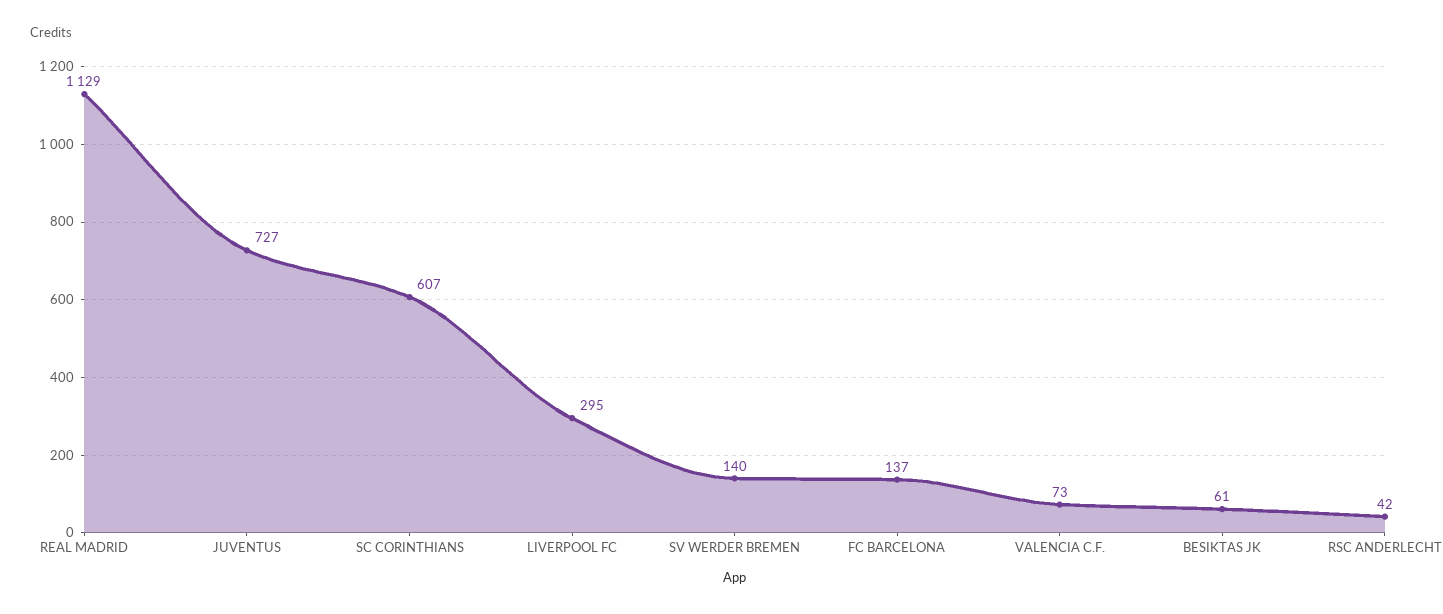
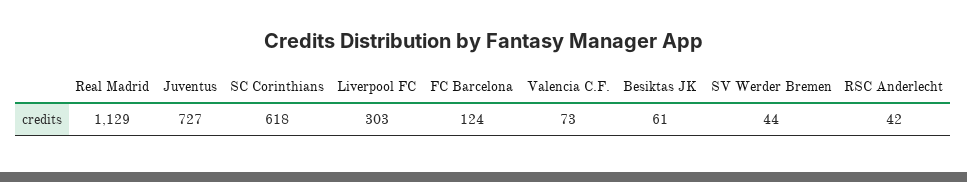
  {
    "REAL MADRID": 1129,
    "JUVENTUS": 727,
-   "SC CORINTHIANS": 607,
+   "SC CORINTHIANS": 618,
-   "LIVERPOOL FC": 295,
+   "LIVERPOOL FC": 303,
-   "SV WERDER BREMEN": 140,
+   "SV WERDER BREMEN": 44,
-   "FC BARCELONA": 137,
+   "FC BARCELONA": 124,
    "VALENCIA C.F.": 73,
    "BESIKTAS JK": 61,
    "RSC ANDERLECHT": 42
  }

